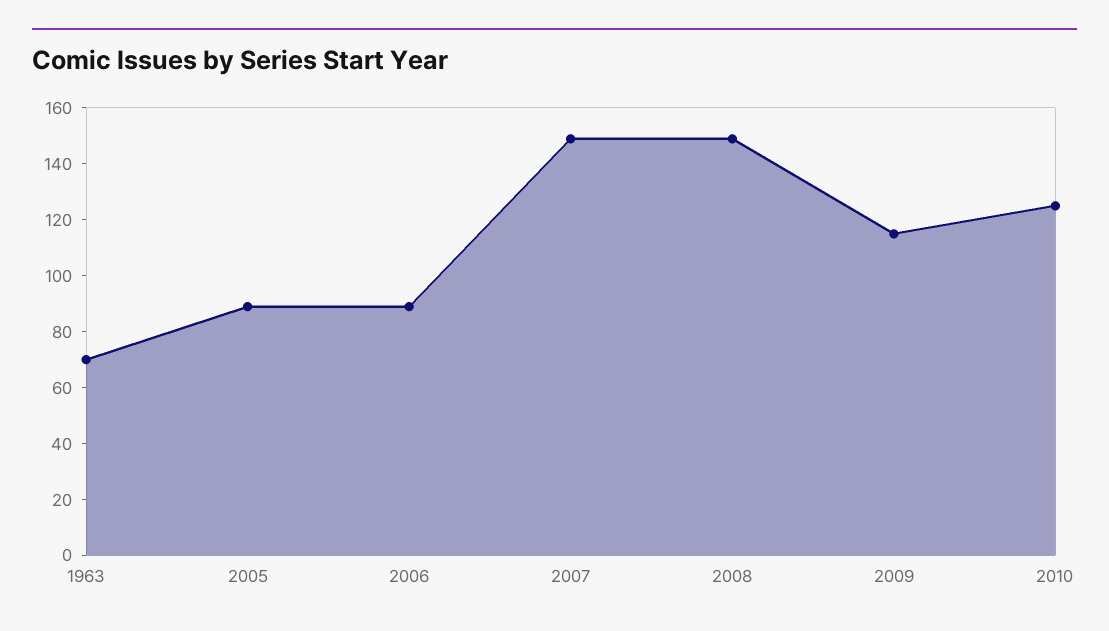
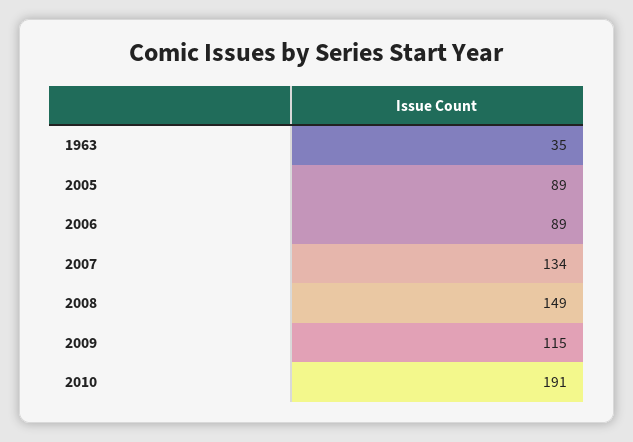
  {
-   "1963": 70,
+   "1963": 35,
    "2005": 89,
    "2006": 89,
-   "2007": 150,
+   "2007": 134,
    "2008": 149,
    "2009": 115,
-   "2010": 125
+   "2010": 191
  }

